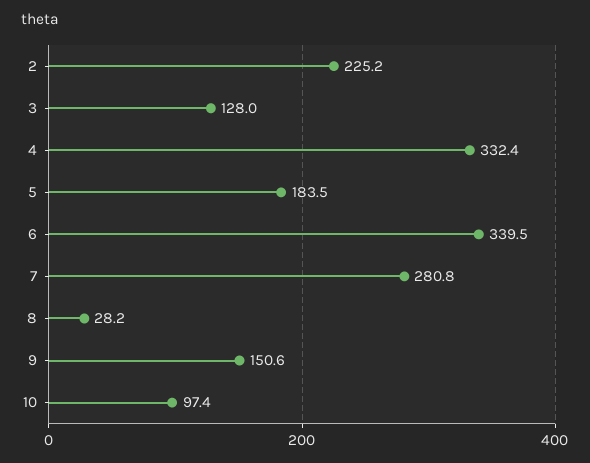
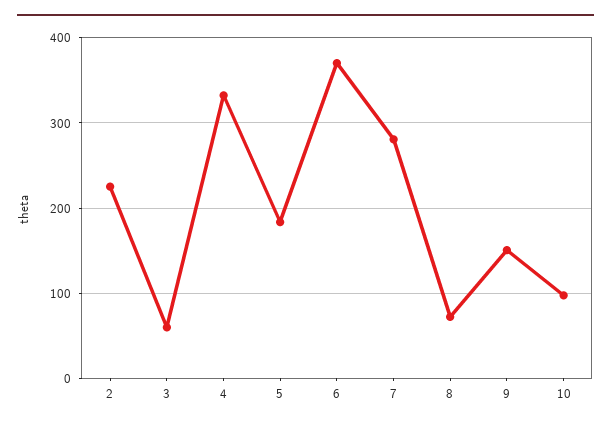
  {
    "2": 225.2,
-   "3": 128,
+   "3": 60,
    "4": 332.4,
    "5": 183.5,
-   "6": 339.5,
+   "6": 370,
    "7": 280.8,
-   "8": 28.2,
+   "8": 70,
    "9": 150.6,
    "10": 97.4
  }

